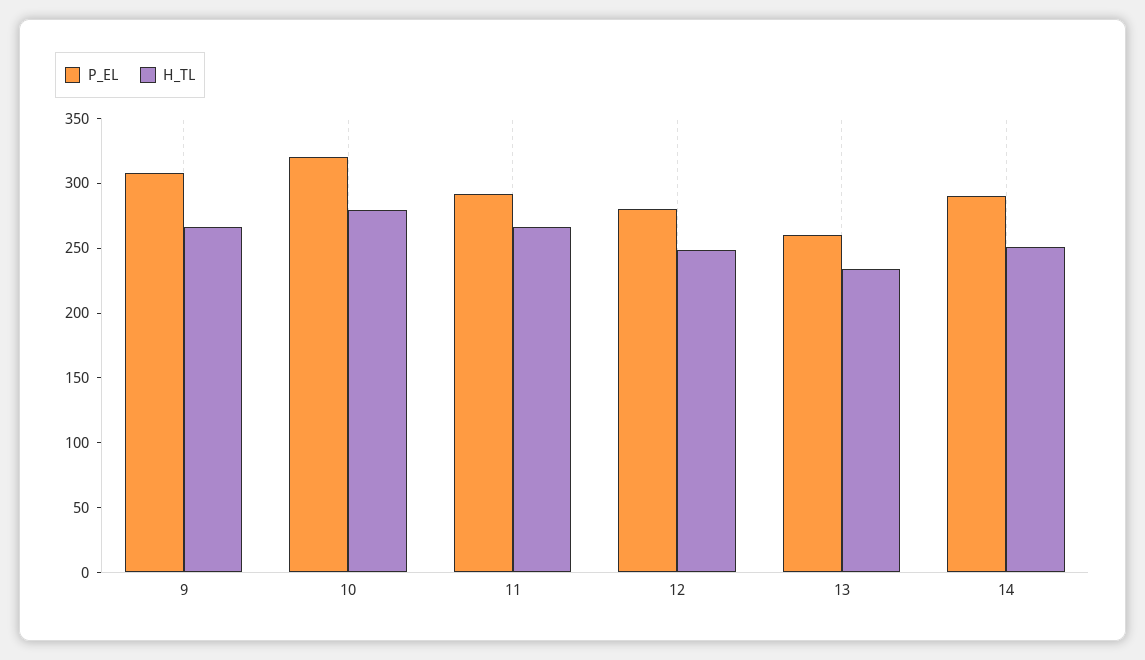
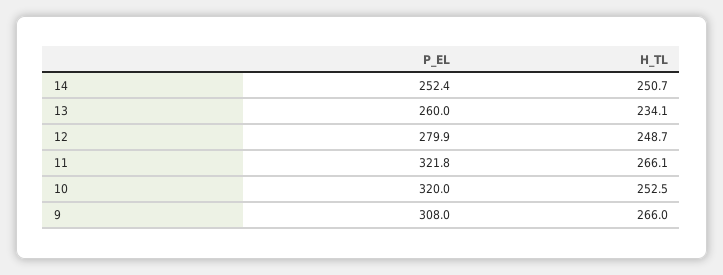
  {
    "P_EL": {
      "9": 308,
      "10": 320,
-     "11": 290,
+     "11": 321.8,
      "12": 279.9,
      "13": 260,
-     "14": 290
+     "14": 252.4
    },
    "H_TL": {
      "9": 266,
-     "10": 280,
+     "10": 252.5,
      "11": 266.1,
      "12": 248.7,
      "13": 234.1,
      "14": 250.7
    }
  }

